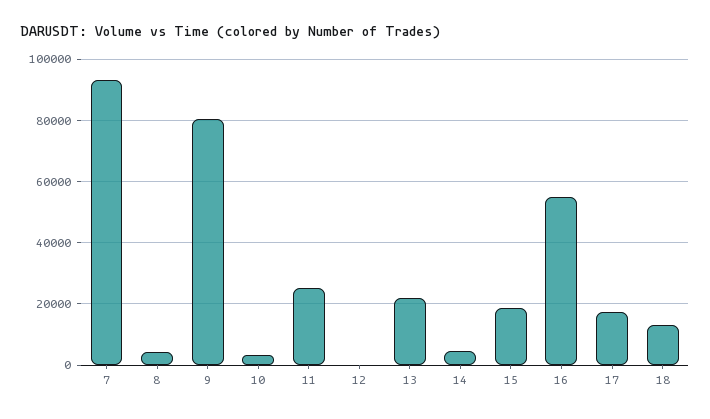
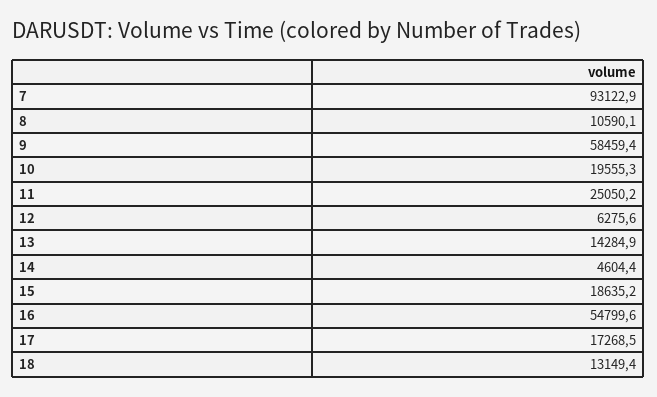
  {
    "7": 93122.9,
-   "8": 4000,
+   "8": 10590.1,
-   "9": 80000,
+   "9": 58459.4,
-   "10": 4000,
+   "10": 19555.3,
    "11": 25050.2,
-   "12": 0,
+   "12": 6275.6,
-   "13": 22000,
+   "13": 14284.9,
    "14": 4604.4,
    "15": 18635.2,
    "16": 54799.6,
    "17": 17268.5,
    "18": 13149.4
  }

